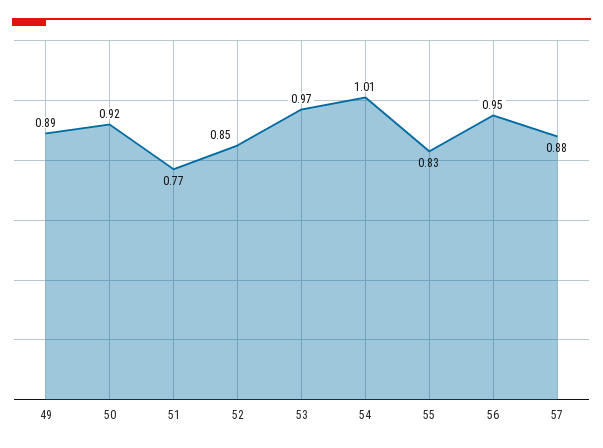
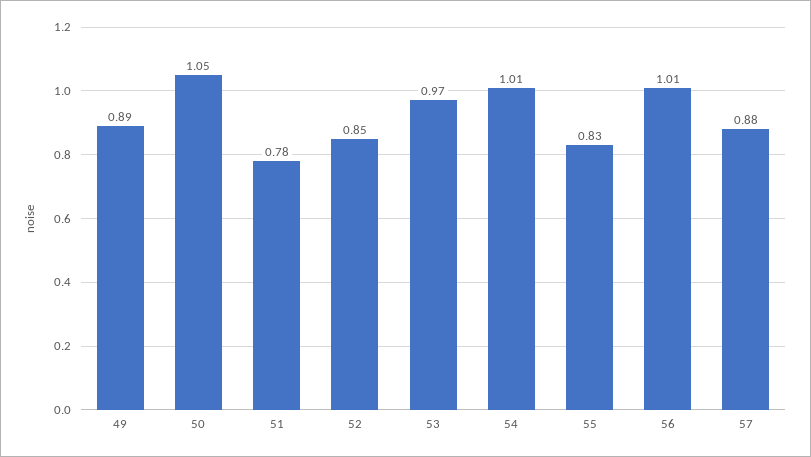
  {
    "49": 0.89,
-   "50": 0.92,
+   "50": 1.05,
-   "51": 0.77,
+   "51": 0.78,
    "52": 0.85,
    "53": 0.97,
    "54": 1.01,
    "55": 0.83,
-   "56": 0.95,
+   "56": 1.01,
    "57": 0.88
  }

